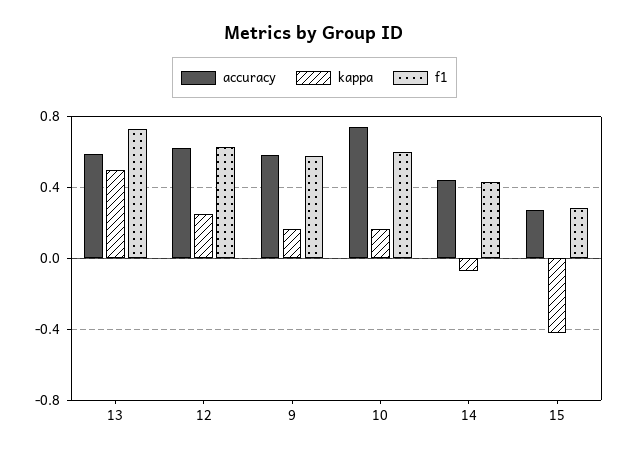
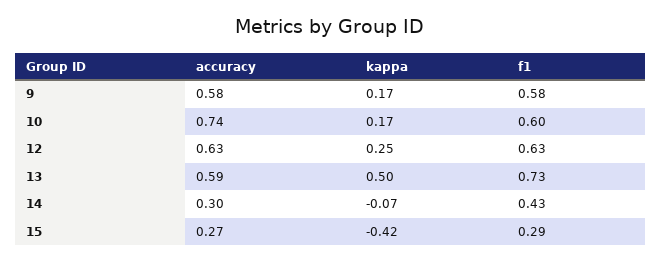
  {
    "accuracy": {
      "13": 0.59,
      "12": 0.63,
      "9": 0.58,
      "10": 0.74,
-     "14": 0.45,
+     "14": 0.3,
      "15": 0.27
    },
    "kappa": {
      "13": 0.5,
      "12": 0.25,
      "9": 0.17,
      "10": 0.17,
      "14": -0.07,
      "15": -0.42
    },
    "f1": {
      "13": 0.73,
      "12": 0.63,
      "9": 0.58,
      "10": 0.6,
      "14": 0.43,
      "15": 0.29
    }
  }

